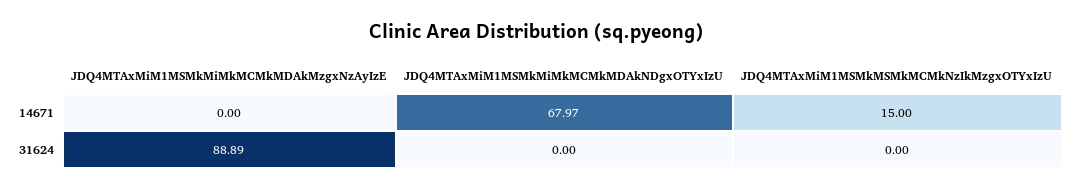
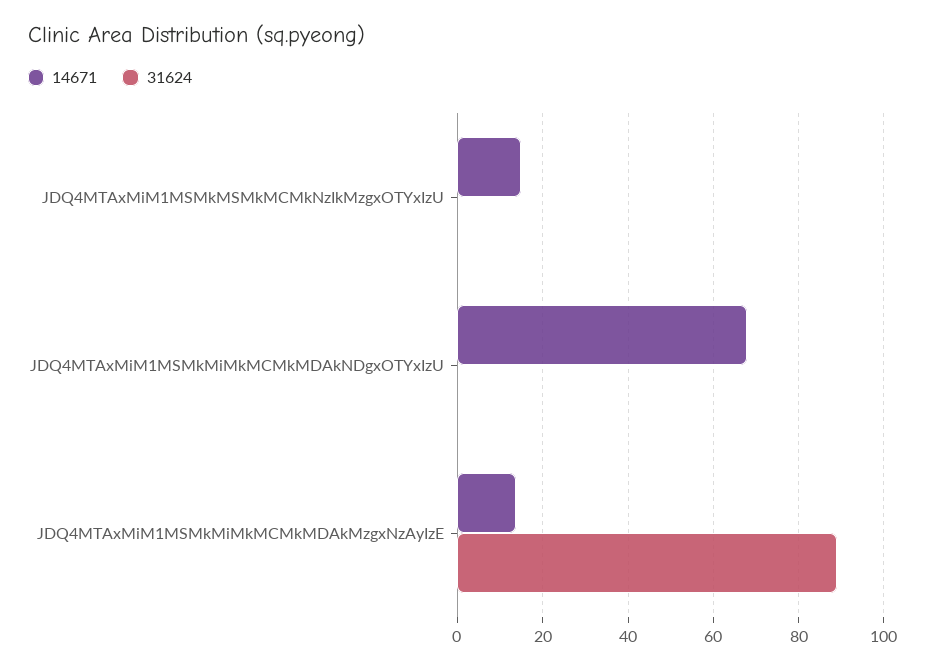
  {
    "14671": {
-     "JDQ4MTAxMiM1MSMkMiMkMCMkMDAkMzgxNzAyIzE": 0,
+     "JDQ4MTAxMiM1MSMkMiMkMCMkMDAkMzgxNzAyIzE": 14,
      "JDQ4MTAxMiM1MSMkMiMkMCMkMDAkNDgxOTYxIzU": 67.97,
      "JDQ4MTAxMiM1MSMkMSMkMCMkNzIkMzgxOTYxIzU": 15
    },
    "31624": {
      "JDQ4MTAxMiM1MSMkMiMkMCMkMDAkMzgxNzAyIzE": 88.89,
      "JDQ4MTAxMiM1MSMkMiMkMCMkMDAkNDgxOTYxIzU": 0,
      "JDQ4MTAxMiM1MSMkMSMkMCMkNzIkMzgxOTYxIzU": 0
    }
  }

